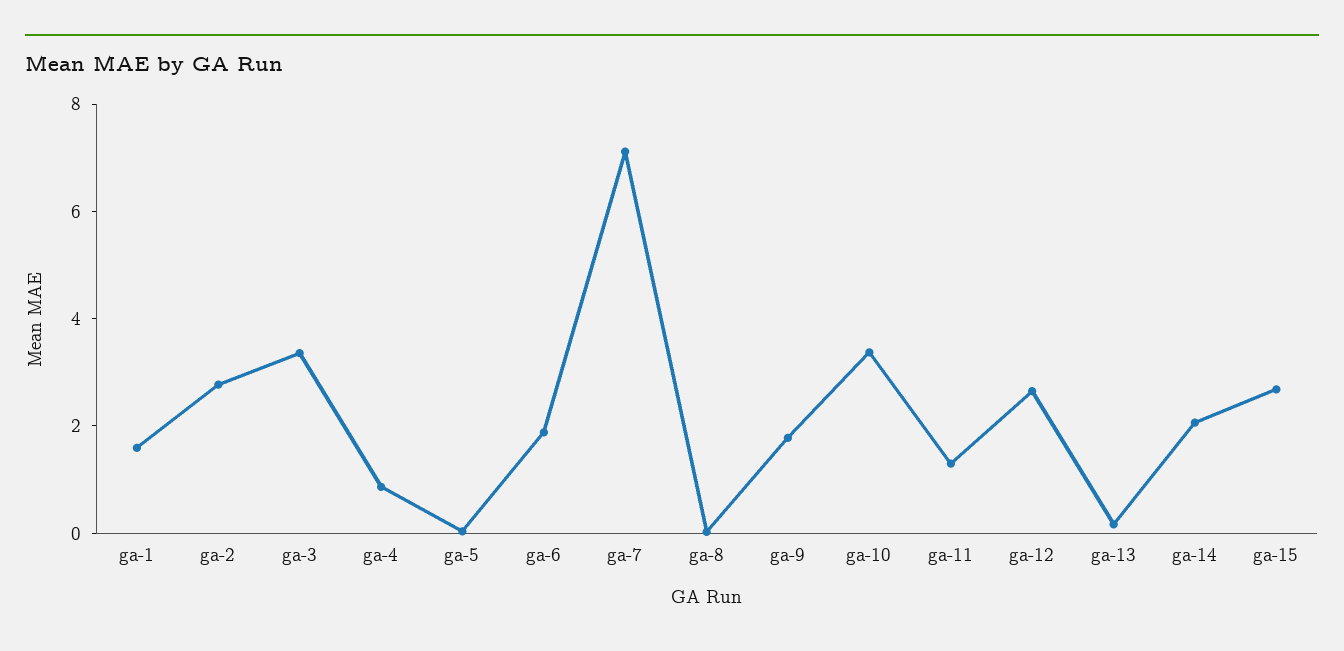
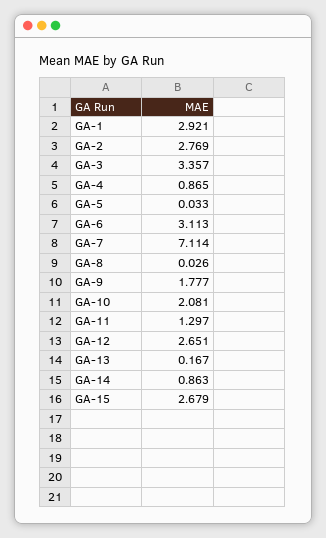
  {
-   "ga-1": 1.5,
+   "ga-1": 2.921,
    "ga-2": 2.769,
    "ga-3": 3.357,
    "ga-4": 0.865,
    "ga-5": 0.033,
-   "ga-6": 2,
+   "ga-6": 3.113,
    "ga-7": 7.114,
    "ga-8": 0.026,
    "ga-9": 1.777,
-   "ga-10": 3.5,
+   "ga-10": 2.081,
    "ga-11": 1.297,
    "ga-12": 2.651,
    "ga-13": 0.167,
-   "ga-14": 2,
+   "ga-14": 0.863,
    "ga-15": 2.679
  }

